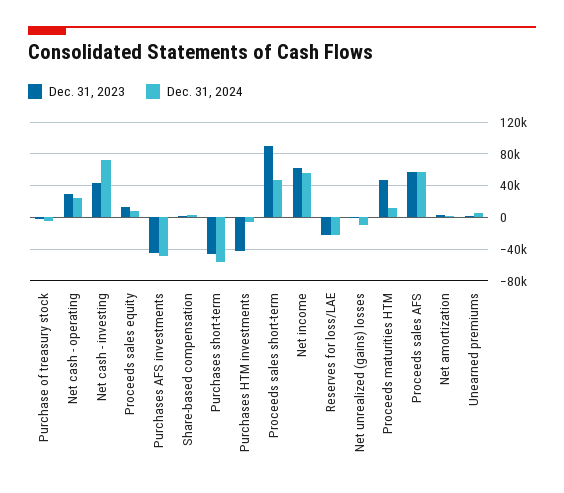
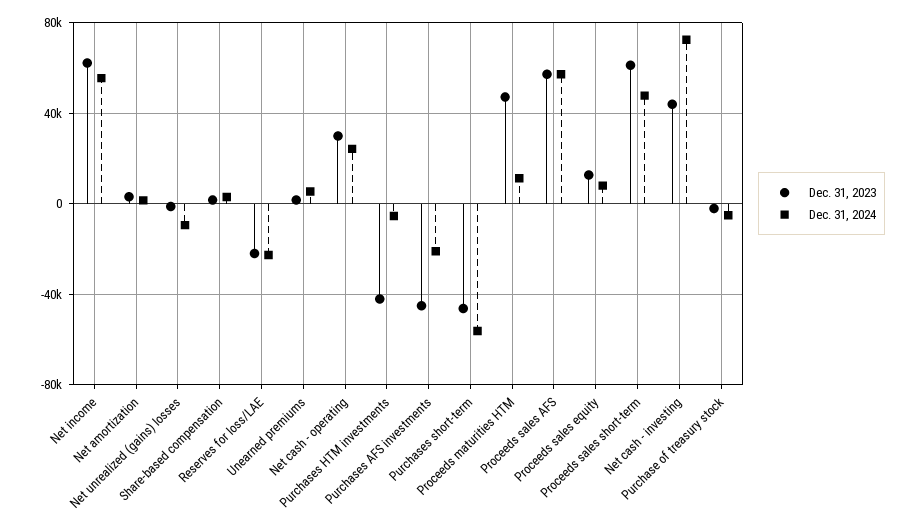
  {
    "Dec. 31, 2023": {
      "Purchase of treasury stock": 0,
      "Net cash - operating": 30000,
      "Net cash - investing": 45000,
      "Proceeds sales equity": 15000,
      "Purchases AFS investments": -45000,
      "Share-based compensation": 0,
      "Purchases short-term": -45000,
      "Purchases HTM investments": -40000,
-     "Proceeds sales short-term": 90000,
+     "Proceeds sales short-term": 60000,
      "Net income": 60000,
      "Reserves for loss/LAE": -20000,
      "Net unrealized (gains) losses": 0,
      "Proceeds maturities HTM": 45000,
      "Proceeds sales AFS": 55000,
      "Net amortization": 5000,
      "Unearned premiums": 0
    },
    "Dec. 31, 2024": {
      "Purchase of treasury stock": -5000,
      "Net cash - operating": 25000,
      "Net cash - investing": 70000,
      "Proceeds sales equity": 10000,
-     "Purchases AFS investments": -50000,
+     "Purchases AFS investments": -20000,
      "Share-based compensation": 5000,
      "Purchases short-term": -55000,
      "Purchases HTM investments": -5000,
      "Proceeds sales short-term": 50000,
      "Net income": 55000,
      "Reserves for loss/LAE": -25000,
      "Net unrealized (gains) losses": -10000,
      "Proceeds maturities HTM": 10000,
      "Proceeds sales AFS": 55000,
      "Net amortization": 0,
      "Unearned premiums": 5000
    }
  }

